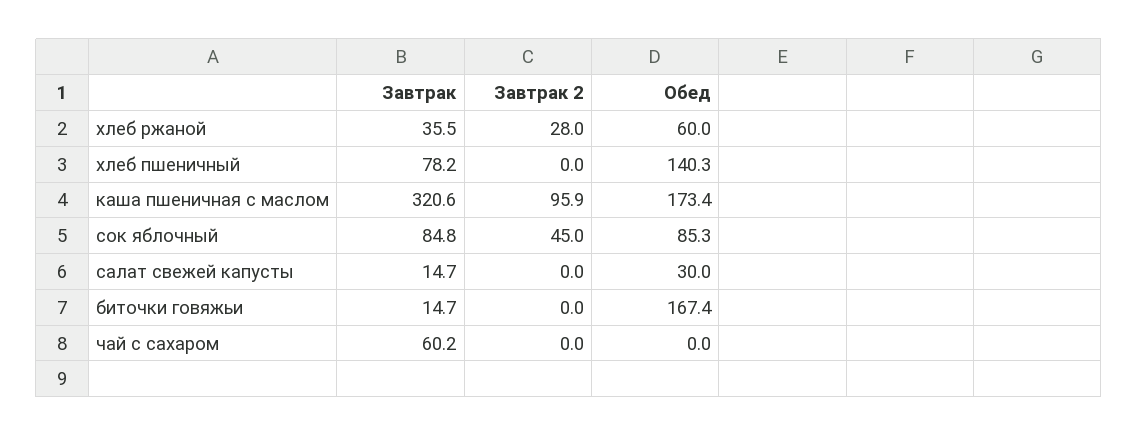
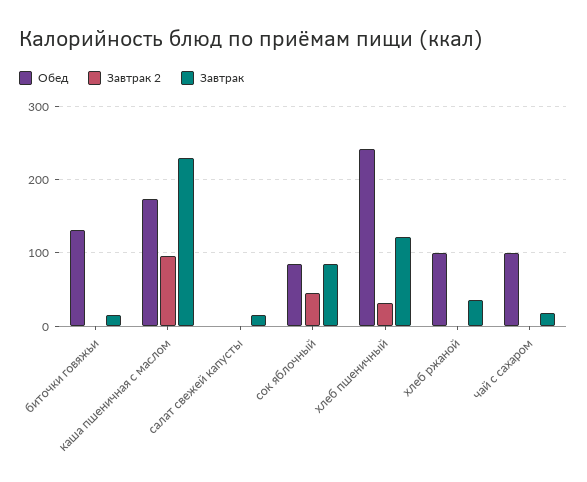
  {
    "Завтрак": {
      "хлеб ржаной": 35.5,
-     "хлеб пшеничный": 78.2,
+     "хлеб пшеничный": 120,
-     "каша пшеничная с маслом": 320.6,
+     "каша пшеничная с маслом": 230,
      "сок яблочный": 84.8,
      "салат свежей капусты": 14.7,
      "биточки говяжьи": 14.7,
-     "чай с сахаром": 60.2
+     "чай с сахаром": 20
    },
    "Завтрак 2": {
-     "хлеб ржаной": 28,
+     "хлеб ржаной": 0,
-     "хлеб пшеничный": 0,
+     "хлеб пшеничный": 30,
      "каша пшеничная с маслом": 95.9,
      "сок яблочный": 45,
      "салат свежей капусты": 0,
      "биточки говяжьи": 0,
      "чай с сахаром": 0
    },
    "Обед": {
-     "хлеб ржаной": 60,
+     "хлеб ржаной": 100,
-     "хлеб пшеничный": 140.3,
+     "хлеб пшеничный": 240,
      "каша пшеничная с маслом": 173.4,
      "сок яблочный": 85.3,
-     "салат свежей капусты": 30,
+     "салат свежей капусты": 0,
-     "биточки говяжьи": 167.4,
+     "биточки говяжьи": 130,
-     "чай с сахаром": 0
+     "чай с сахаром": 100
    }
  }

